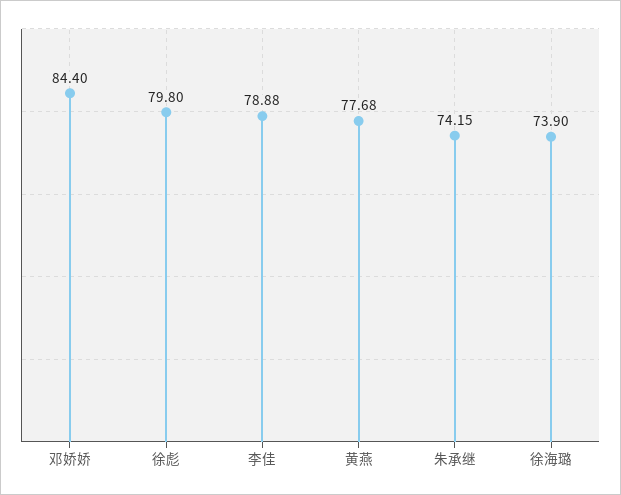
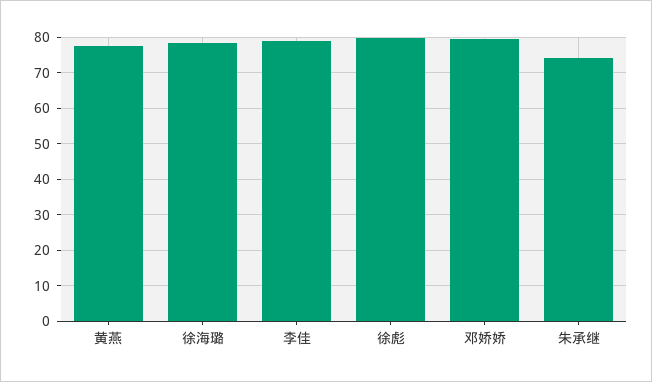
  {
-   "邓娇娇": 84.4,
+   "邓娇娇": 80,
    "徐彪": 79.8,
    "李佳": 78.88,
    "黄燕": 77.68,
    "朱承继": 74.15,
-   "徐海璐": 73.9
+   "徐海璐": 78
  }

